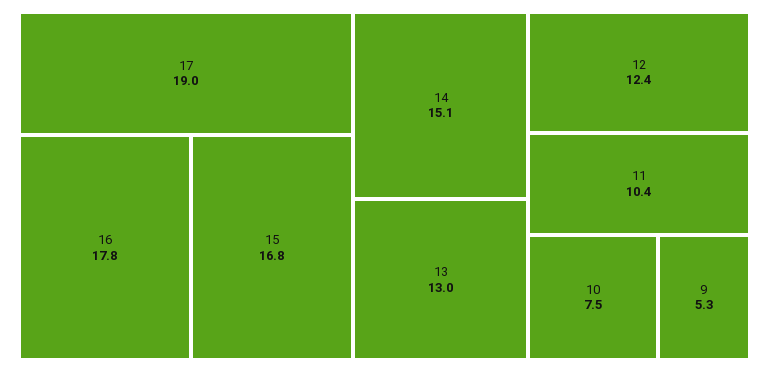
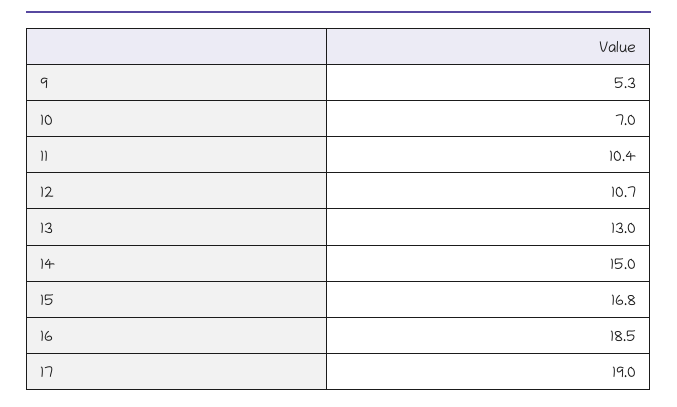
  {
    "17": 19,
-   "16": 17.8,
+   "16": 18.5,
    "15": 16.8,
-   "14": 15.1,
+   "14": 15,
    "13": 13,
-   "12": 12.4,
+   "12": 10.7,
    "11": 10.4,
-   "10": 7.5,
+   "10": 7,
    "9": 5.3
  }

